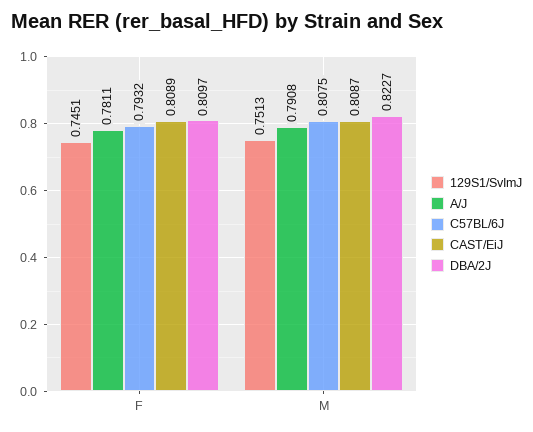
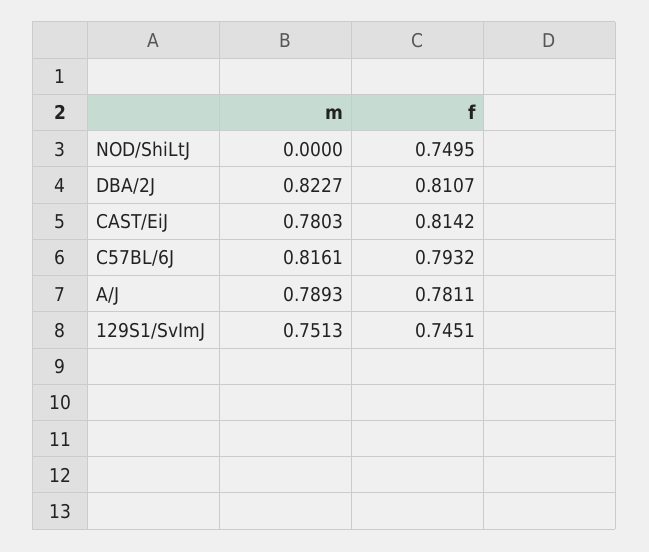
  {
    "129S1/SvImJ": {
      "F": 0.7451,
      "M": 0.7513
    },
    "A/J": {
      "F": 0.7811,
-     "M": 0.7908
+     "M": 0.7893
    },
    "C57BL/6J": {
      "F": 0.7932,
-     "M": 0.8075
+     "M": 0.8161
    },
    "CAST/EiJ": {
-     "F": 0.8089,
+     "F": 0.8142,
-     "M": 0.8087
+     "M": 0.7803
    },
    "DBA/2J": {
-     "F": 0.8097,
+     "F": 0.8107,
      "M": 0.8227
-   }
+   },
+   "NOD/ShiLtJ": {
+     "M": 0,
+     "F": 0.7495
+   }
  }

